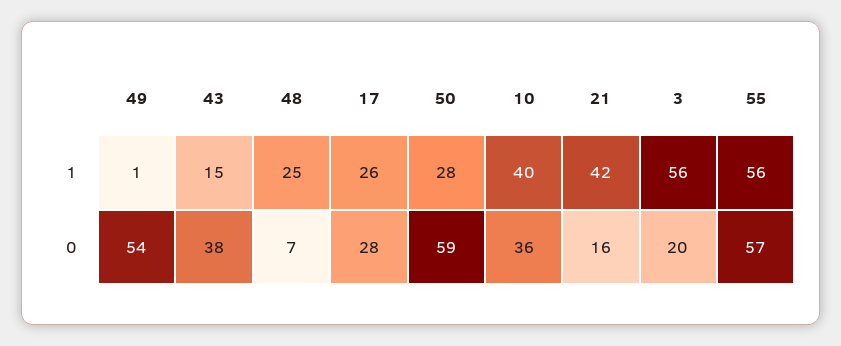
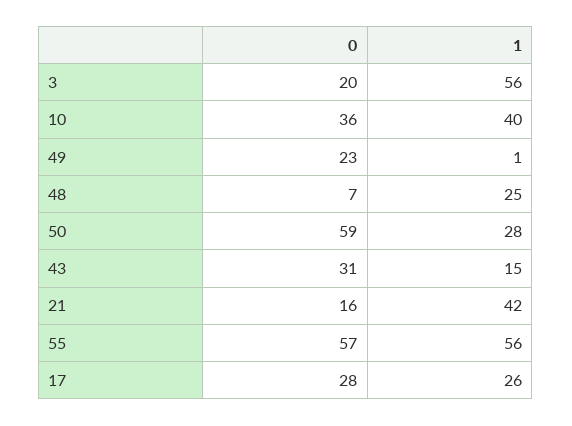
  {
    "49": {
      "1": 1,
-     "0": 54
+     "0": 23
    },
    "43": {
      "1": 15,
-     "0": 38
+     "0": 31
    },
    "48": {
      "1": 25,
      "0": 7
    },
    "17": {
      "1": 26,
      "0": 28
    },
    "50": {
      "1": 28,
      "0": 59
    },
    "10": {
      "1": 40,
      "0": 36
    },
    "21": {
      "1": 42,
      "0": 16
    },
    "3": {
      "1": 56,
      "0": 20
    },
    "55": {
      "1": 56,
      "0": 57
    }
  }

